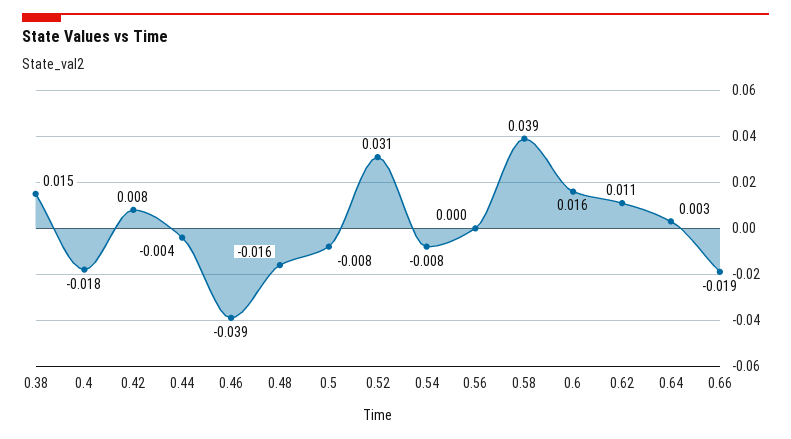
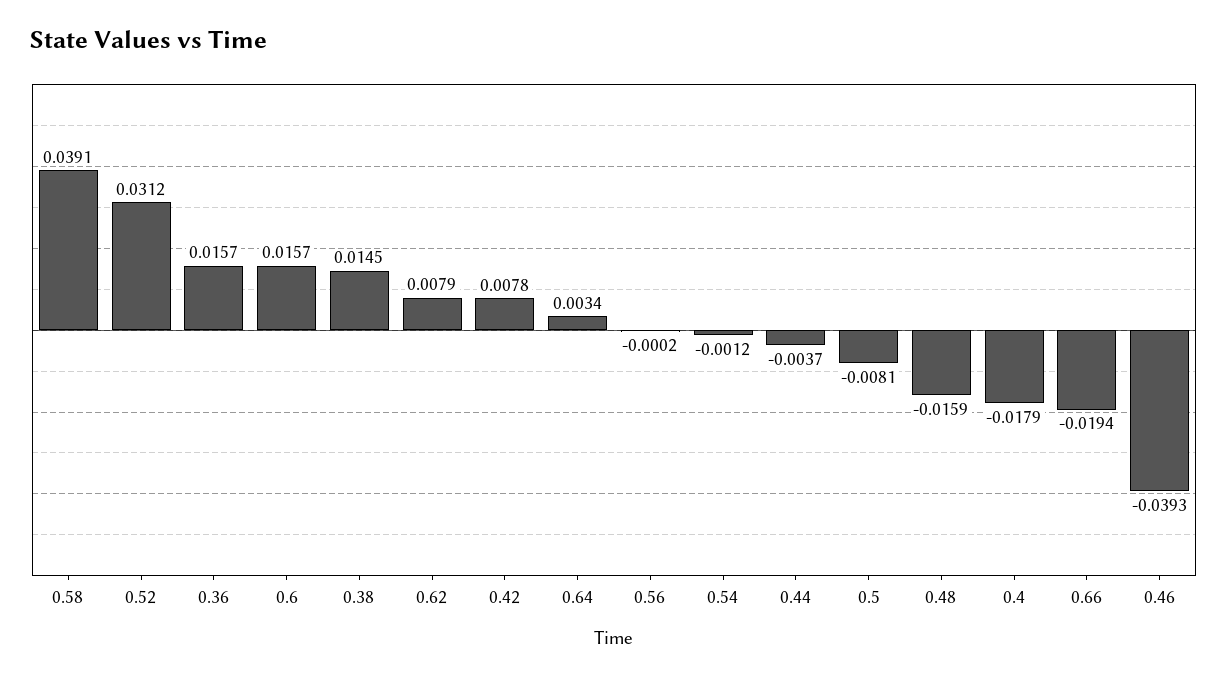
  {
    "0.38": 0.0145,
    "0.4": -0.0179,
    "0.42": 0.0078,
    "0.44": -0.0037,
    "0.46": -0.0393,
    "0.48": -0.0159,
    "0.5": -0.0081,
    "0.52": 0.0312,
-   "0.54": -0.008,
+   "0.54": -0.0012,
    "0.56": -0.0002,
    "0.58": 0.0391,
    "0.6": 0.0157,
-   "0.62": 0.011,
+   "0.62": 0.0079,
    "0.64": 0.0034,
-   "0.66": -0.0194
+   "0.66": -0.0194,
+   "0.36": 0.0157
  }

